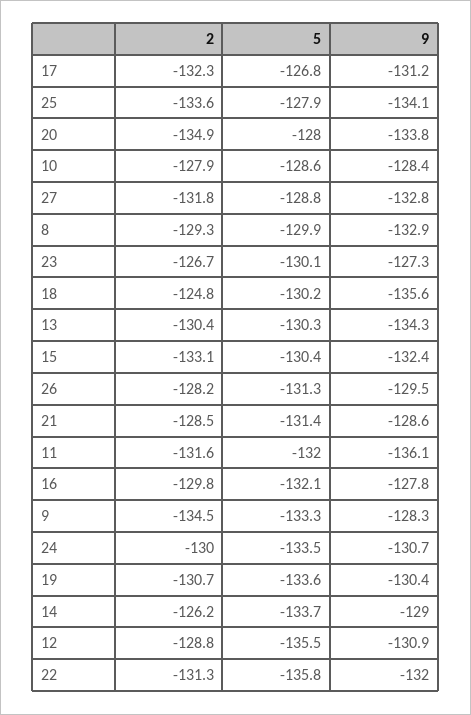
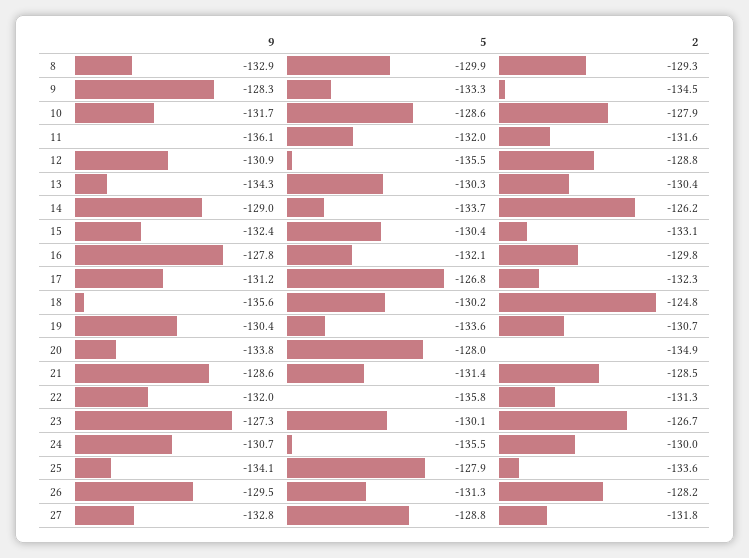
  {
    "2": {
      "17": -132.3,
      "25": -133.6,
      "20": -134.9,
      "10": -127.9,
      "27": -131.8,
      "8": -129.3,
      "23": -126.7,
      "18": -124.8,
      "13": -130.4,
      "15": -133.1,
      "26": -128.2,
      "21": -128.5,
      "11": -131.6,
      "16": -129.8,
      "9": -134.5,
      "24": -130,
      "19": -130.7,
      "14": -126.2,
      "12": -128.8,
      "22": -131.3
    },
    "5": {
      "17": -126.8,
      "25": -127.9,
      "20": -128,
      "10": -128.6,
      "27": -128.8,
      "8": -129.9,
      "23": -130.1,
      "18": -130.2,
      "13": -130.3,
      "15": -130.4,
      "26": -131.3,
      "21": -131.4,
      "11": -132,
      "16": -132.1,
      "9": -133.3,
-     "24": -133.5,
+     "24": -135.5,
      "19": -133.6,
      "14": -133.7,
      "12": -135.5,
      "22": -135.8
    },
    "9": {
      "17": -131.2,
      "25": -134.1,
      "20": -133.8,
-     "10": -128.4,
+     "10": -131.7,
      "27": -132.8,
      "8": -132.9,
      "23": -127.3,
      "18": -135.6,
      "13": -134.3,
      "15": -132.4,
      "26": -129.5,
      "21": -128.6,
      "11": -136.1,
      "16": -127.8,
      "9": -128.3,
      "24": -130.7,
      "19": -130.4,
      "14": -129,
      "12": -130.9,
      "22": -132
    }
  }

